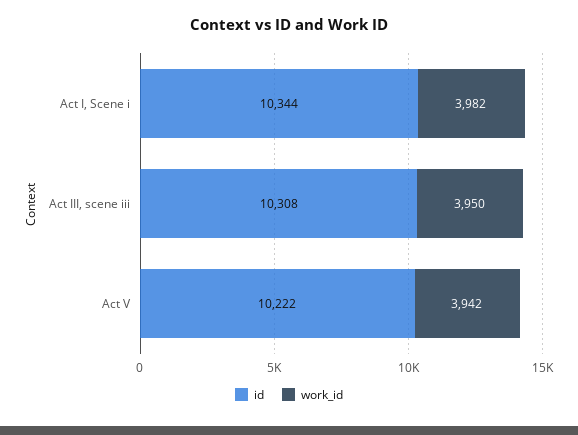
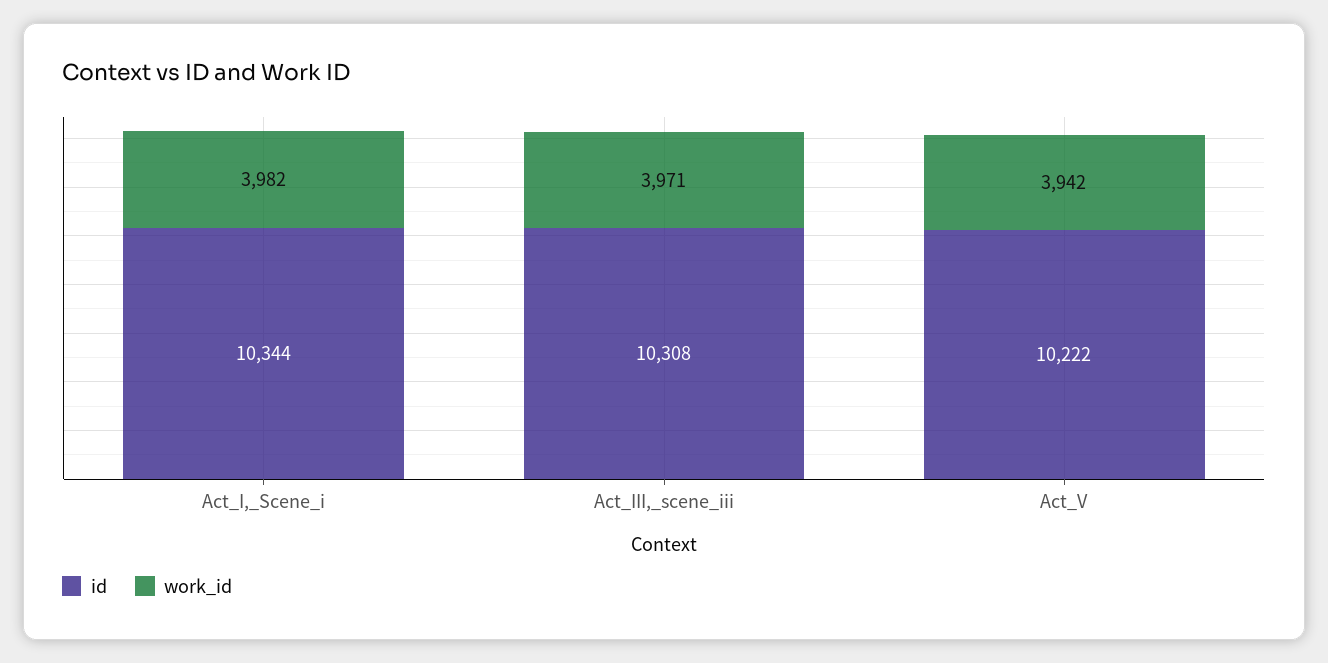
  {
    "id": {
      "Act I, Scene i": 10344,
      "Act III, scene iii": 10308,
      "Act V": 10222
    },
    "work_id": {
      "Act I, Scene i": 3982,
-     "Act III, scene iii": 3950,
+     "Act III, scene iii": 3971,
      "Act V": 3942
    }
  }

